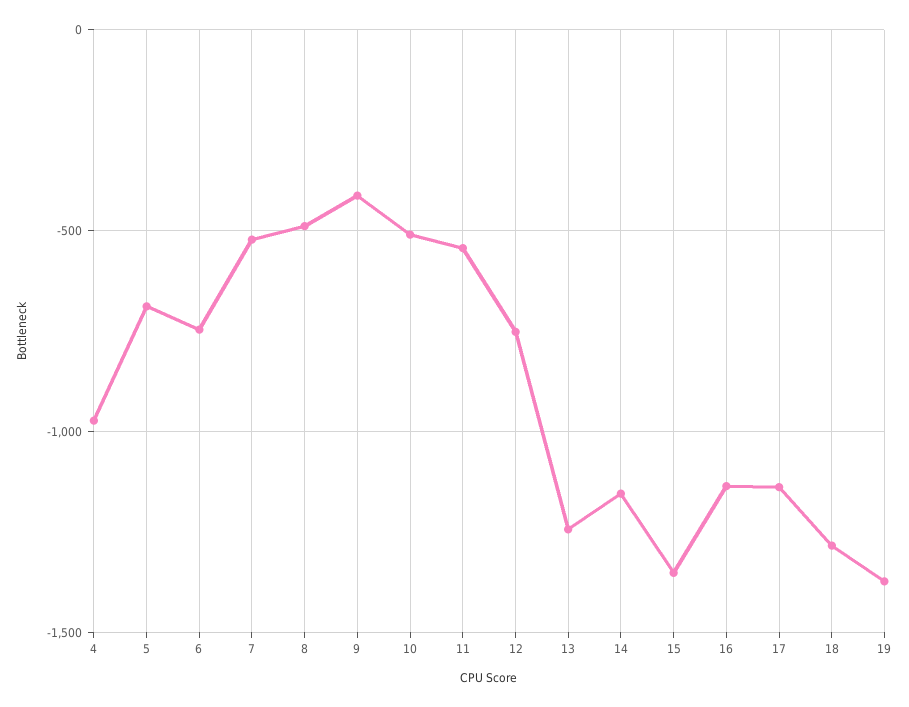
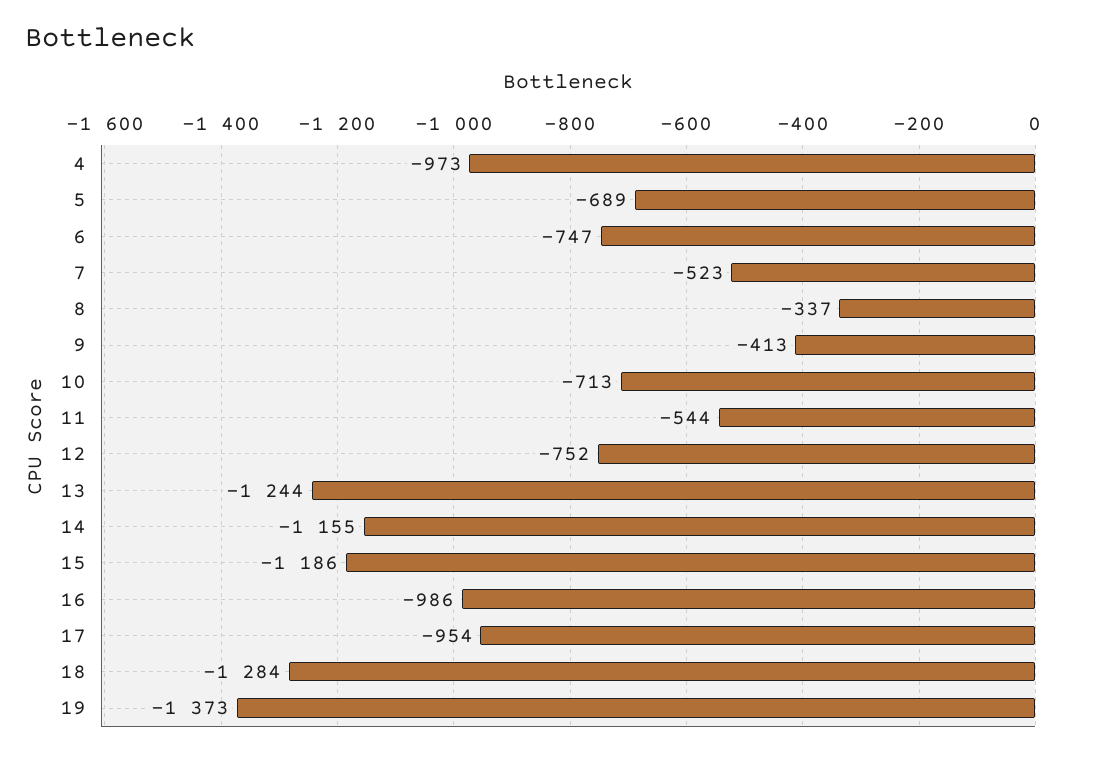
  {
    "4": -973,
    "5": -689,
    "6": -747,
    "7": -523,
-   "8": -500,
+   "8": -337,
    "9": -413,
-   "10": -500,
+   "10": -713,
    "11": -544,
    "12": -752,
    "13": -1244,
    "14": -1155,
-   "15": -1350,
+   "15": -1186,
-   "16": -1150,
+   "16": -986,
-   "17": -1150,
+   "17": -954,
    "18": -1284,
    "19": -1373
  }

